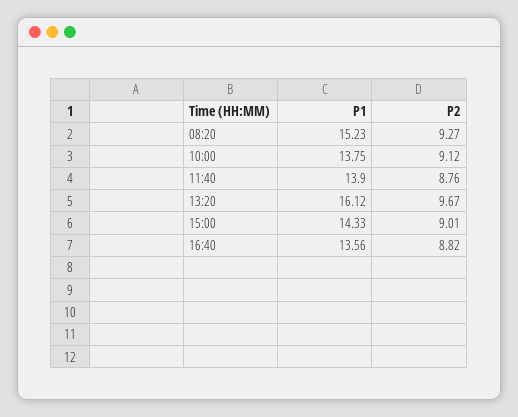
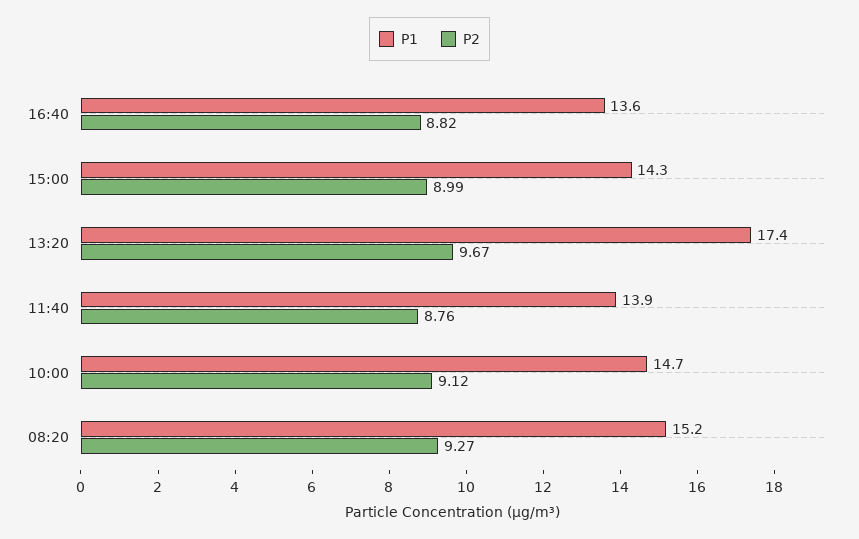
  {
    "P1": {
      "08:20": 15.23,
-     "10:00": 13.75,
+     "10:00": 14.7,
      "11:40": 13.9,
-     "13:20": 16.12,
+     "13:20": 17.4,
      "15:00": 14.33,
      "16:40": 13.56
    },
    "P2": {
      "08:20": 9.27,
      "10:00": 9.12,
      "11:40": 8.76,
      "13:20": 9.67,
-     "15:00": 9.01,
+     "15:00": 8.99,
      "16:40": 8.82
    }
  }

